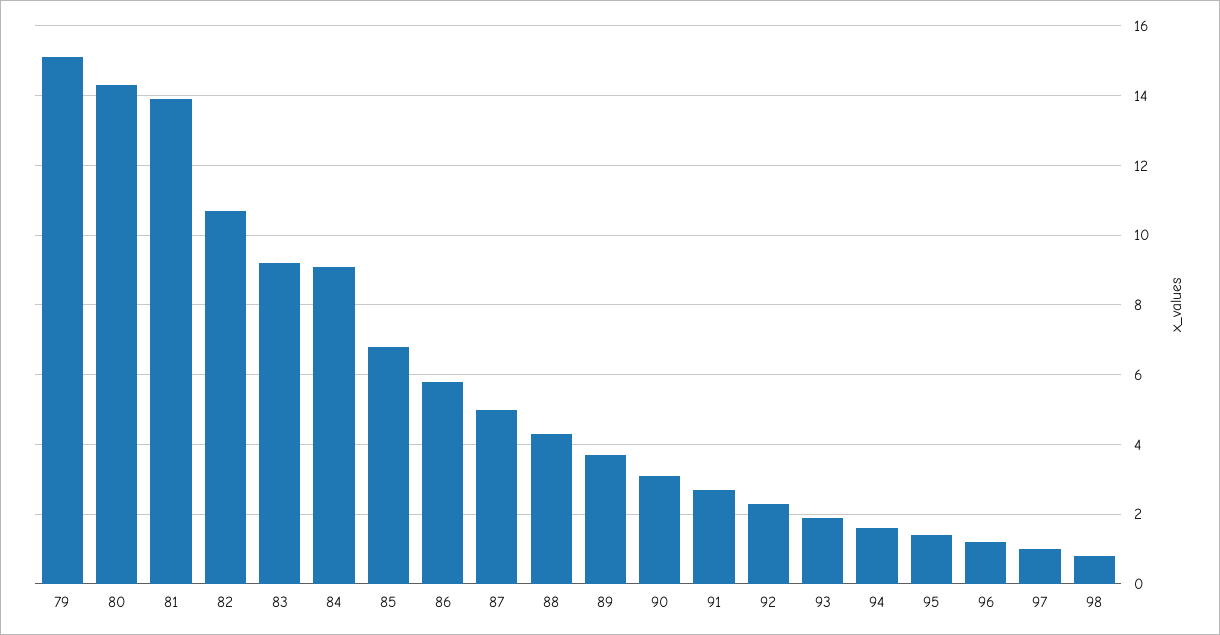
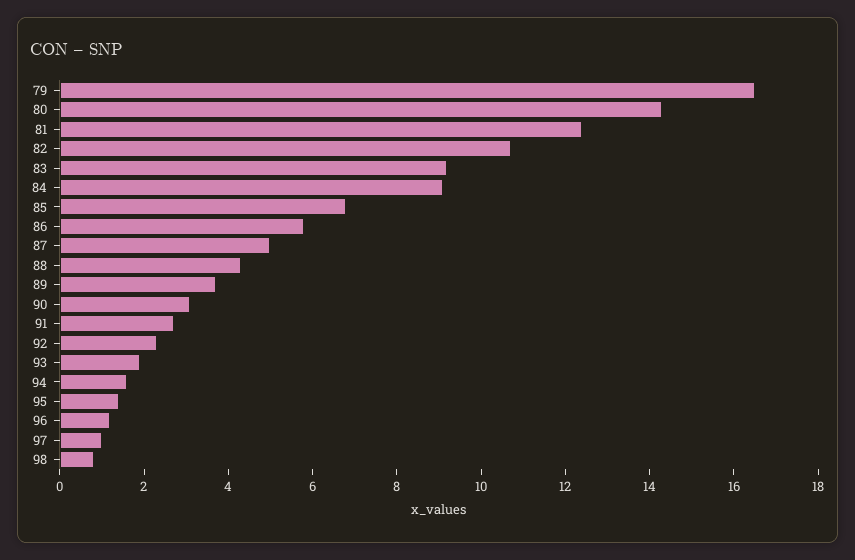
  {
-   "79": 15,
+   "79": 16.5,
    "80": 14.5,
-   "81": 14,
+   "81": 12.5,
    "82": 10.5,
    "83": 9,
    "84": 9,
    "85": 7,
    "86": 6,
    "87": 5,
    "88": 4.5,
    "89": 3.5,
    "90": 3,
    "91": 2.5,
    "92": 2.5,
    "93": 2,
    "94": 1.5,
    "95": 1.5,
    "96": 1,
    "97": 1,
    "98": 1
  }

